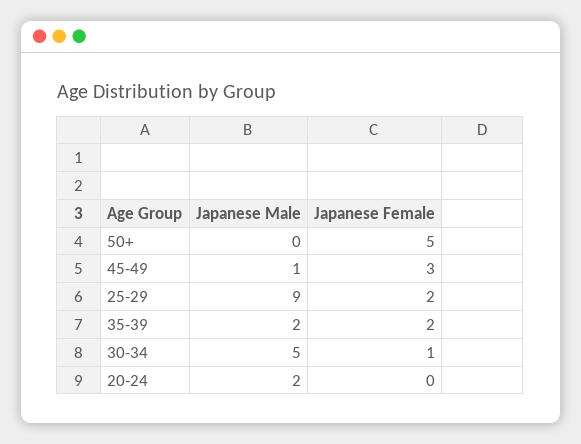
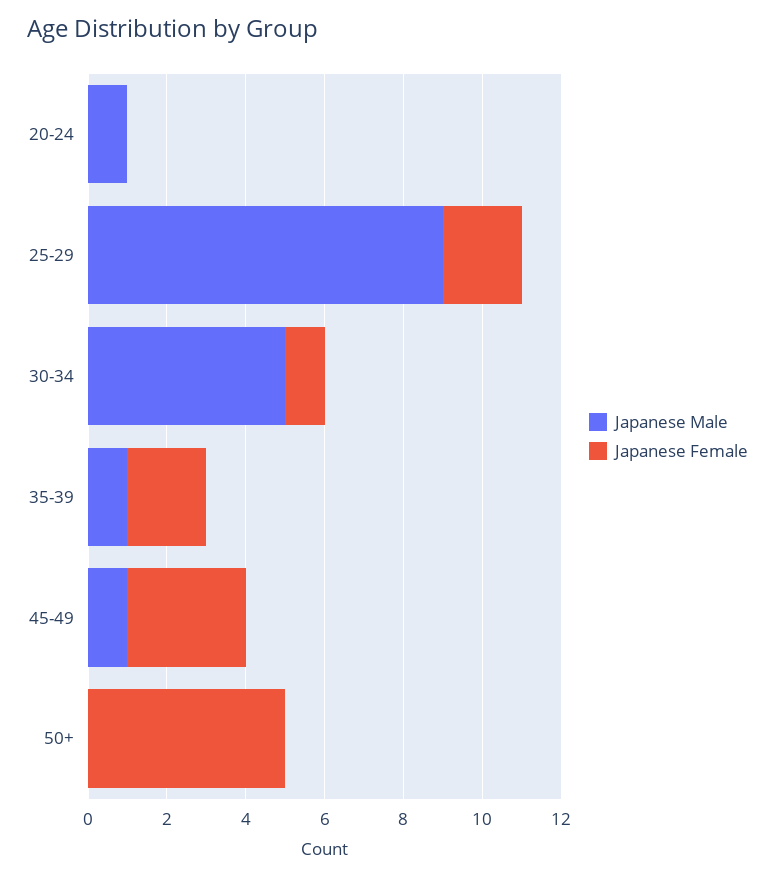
  {
    "Japanese Male": {
      "50+": 0,
      "45-49": 1,
      "25-29": 9,
-     "35-39": 2,
+     "35-39": 1,
      "30-34": 5,
-     "20-24": 2
+     "20-24": 1
    },
    "Japanese Female": {
      "50+": 5,
      "45-49": 3,
      "25-29": 2,
      "35-39": 2,
      "30-34": 1,
      "20-24": 0
    }
  }

